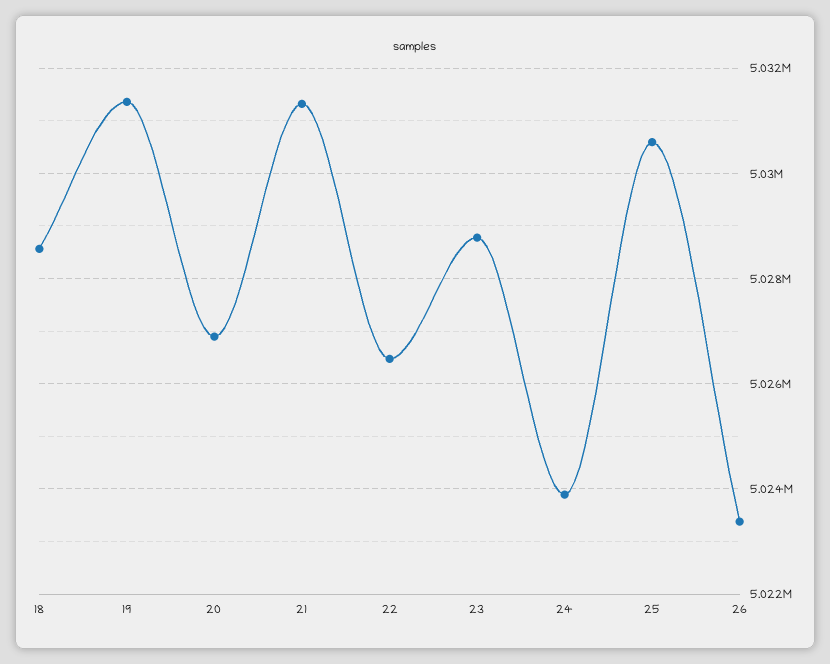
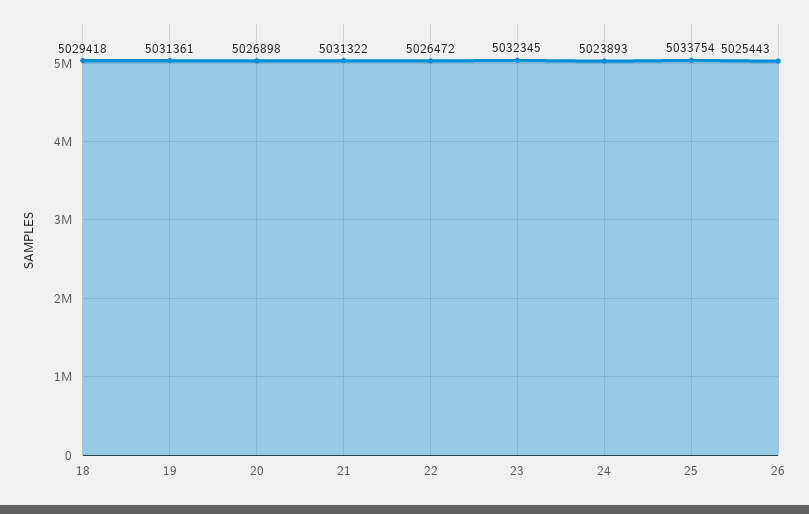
  {
-   "18": 5028600,
+   "18": 5029418,
    "19": 5031361,
    "20": 5026898,
    "21": 5031322,
    "22": 5026472,
-   "23": 5028800,
+   "23": 5032345,
    "24": 5023893,
-   "25": 5030600,
+   "25": 5033754,
-   "26": 5023400
+   "26": 5025443
  }

